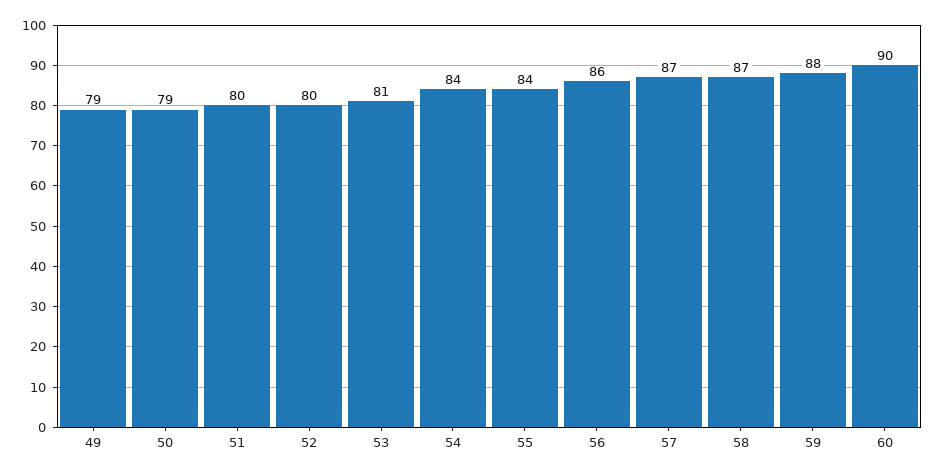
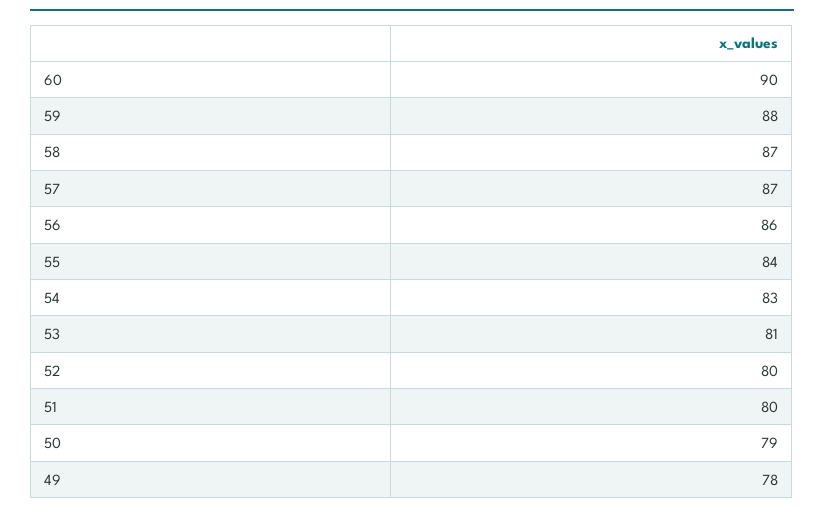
  {
-   "49": 79,
+   "49": 78,
    "50": 79,
    "51": 80,
    "52": 80,
    "53": 81,
-   "54": 84,
+   "54": 83,
    "55": 84,
    "56": 86,
    "57": 87,
    "58": 87,
    "59": 88,
    "60": 90
  }

